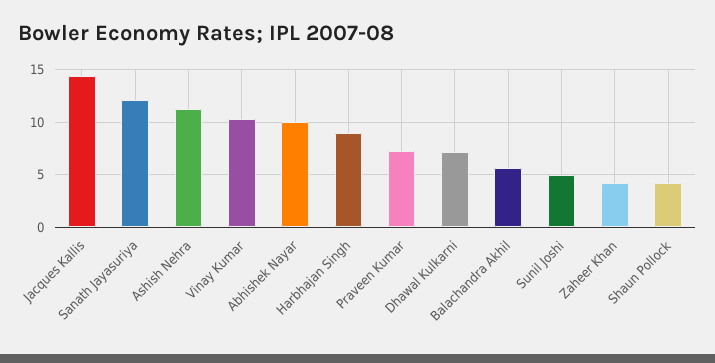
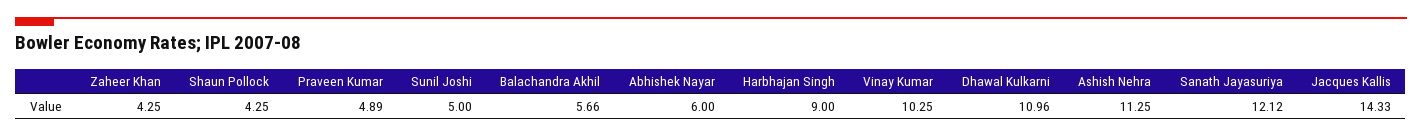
  {
    "Jacques Kallis": 14.33,
    "Sanath Jayasuriya": 12.12,
    "Ashish Nehra": 11.25,
    "Vinay Kumar": 10.25,
-   "Abhishek Nayar": 10,
+   "Abhishek Nayar": 6,
    "Harbhajan Singh": 9,
-   "Praveen Kumar": 7,
+   "Praveen Kumar": 4.89,
-   "Dhawal Kulkarni": 7,
+   "Dhawal Kulkarni": 10.96,
    "Balachandra Akhil": 5.66,
    "Sunil Joshi": 5,
    "Zaheer Khan": 4.25,
    "Shaun Pollock": 4.25
  }

